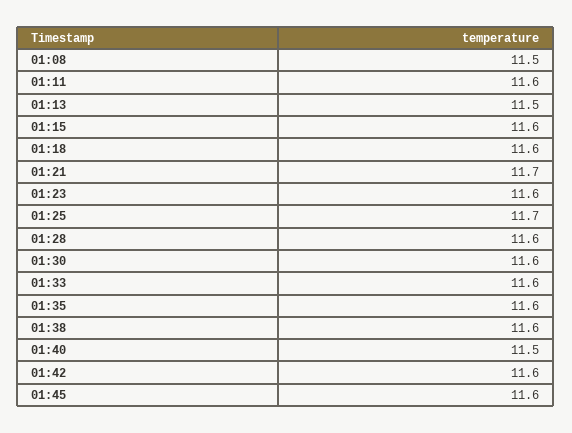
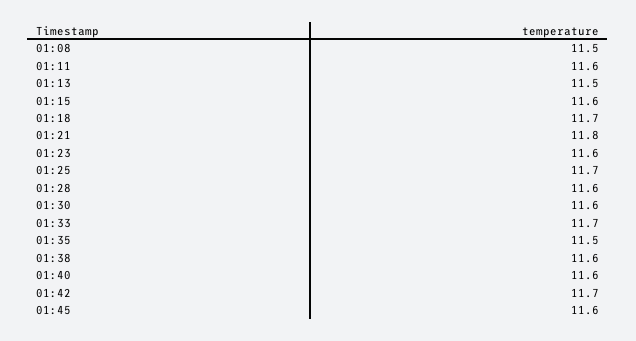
  {
    "01:08": 11.5,
    "01:11": 11.6,
    "01:13": 11.5,
    "01:15": 11.6,
-   "01:18": 11.6,
+   "01:18": 11.7,
-   "01:21": 11.7,
+   "01:21": 11.8,
    "01:23": 11.6,
    "01:25": 11.7,
    "01:28": 11.6,
    "01:30": 11.6,
-   "01:33": 11.6,
+   "01:33": 11.7,
-   "01:35": 11.6,
+   "01:35": 11.5,
    "01:38": 11.6,
-   "01:40": 11.5,
+   "01:40": 11.6,
-   "01:42": 11.6,
+   "01:42": 11.7,
    "01:45": 11.6
  }

